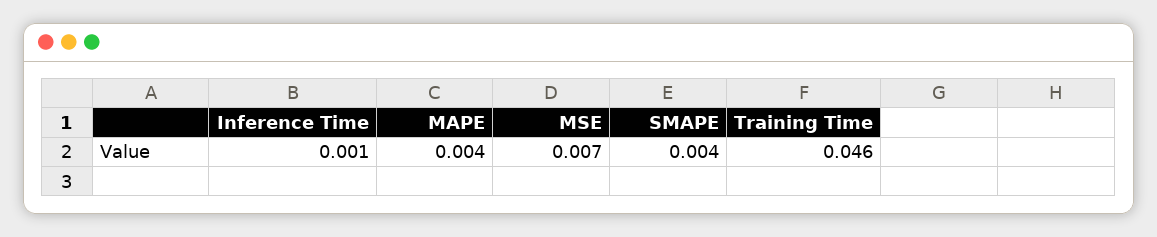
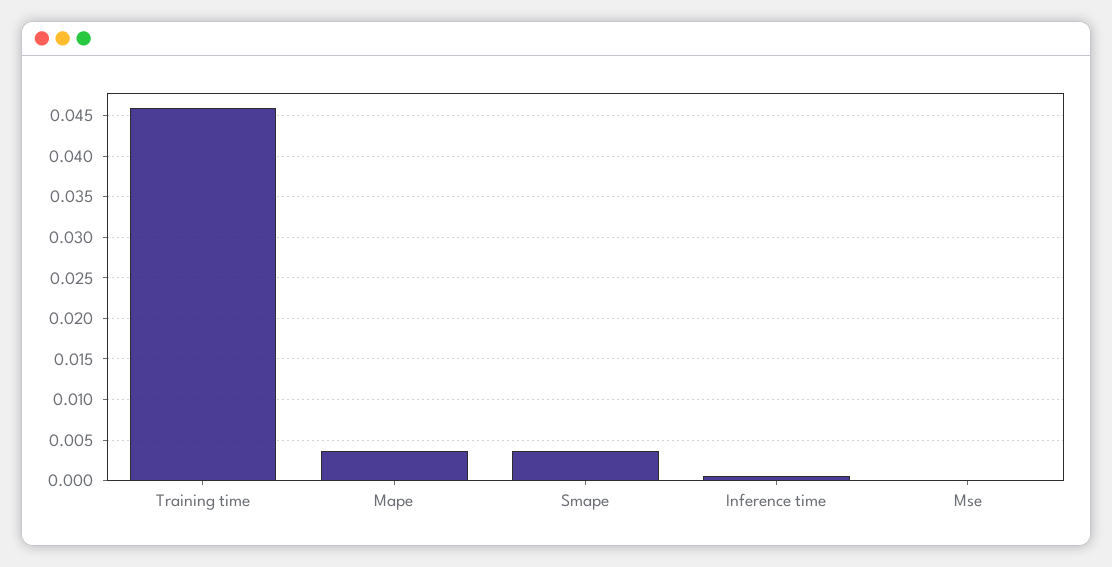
  {
    "Inference Time": 0.001,
    "MAPE": 0.004,
-   "MSE": 0.007,
+   "MSE": 0,
    "SMAPE": 0.004,
    "Training Time": 0.046
  }

